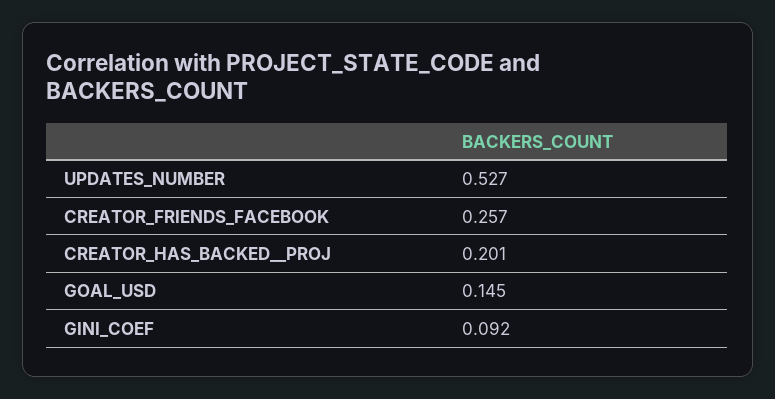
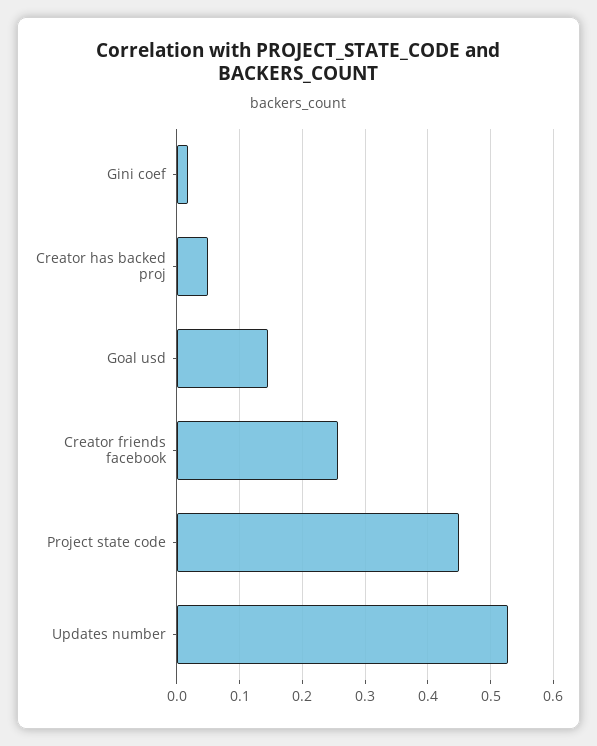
  {
    "UPDATES_NUMBER": 0.527,
    "CREATOR_FRIENDS_FACEBOOK": 0.257,
-   "CREATOR_HAS_BACKED__PROJ": 0.201,
+   "CREATOR_HAS_BACKED__PROJ": 0.05,
    "GOAL_USD": 0.145,
-   "GINI_COEF": 0.092
+   "GINI_COEF": 0.02,
+   "Project state code": 0.45
  }

